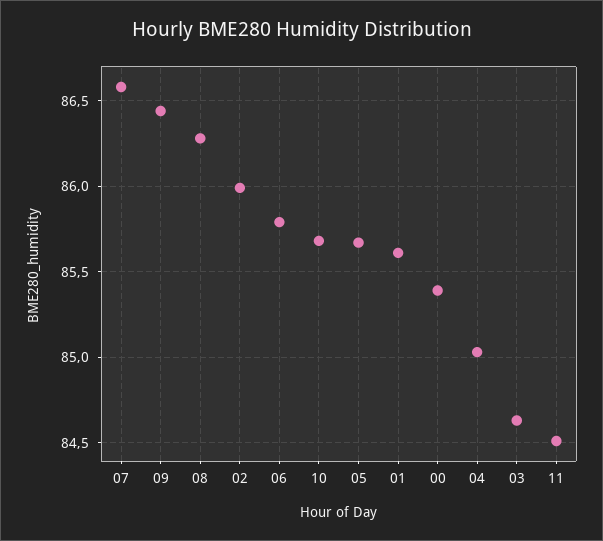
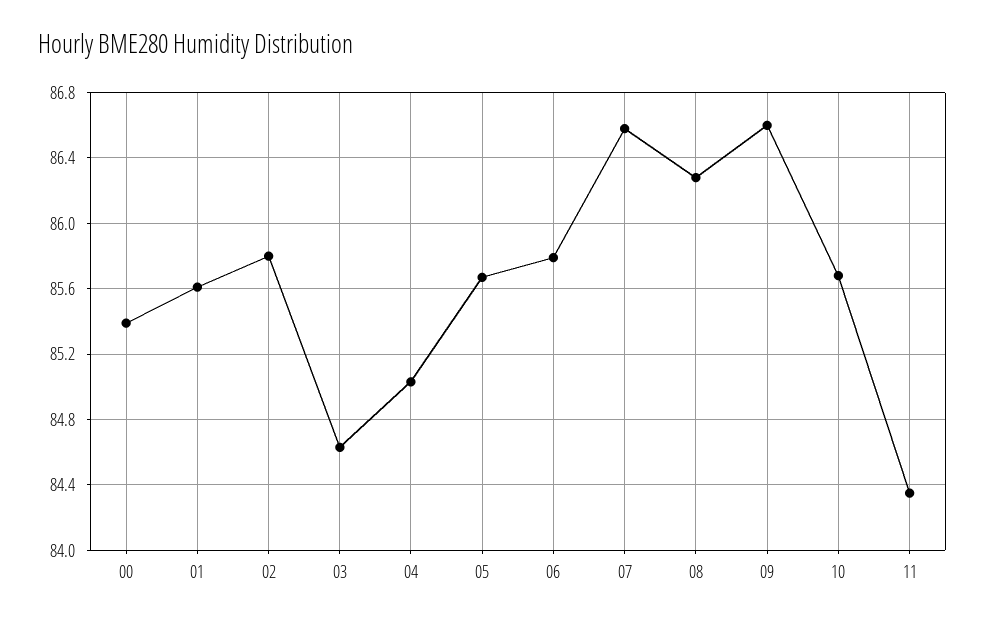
  {
    "07": 86.6,
-   "09": 86.45,
+   "09": 86.6,
    "08": 86.3,
-   "02": 86,
+   "02": 85.8,
    "06": 85.8,
    "10": 85.7,
    "05": 85.65,
    "01": 85.6,
    "00": 85.4,
    "04": 85.05,
    "03": 84.65,
-   "11": 84.5
+   "11": 84.35
  }

